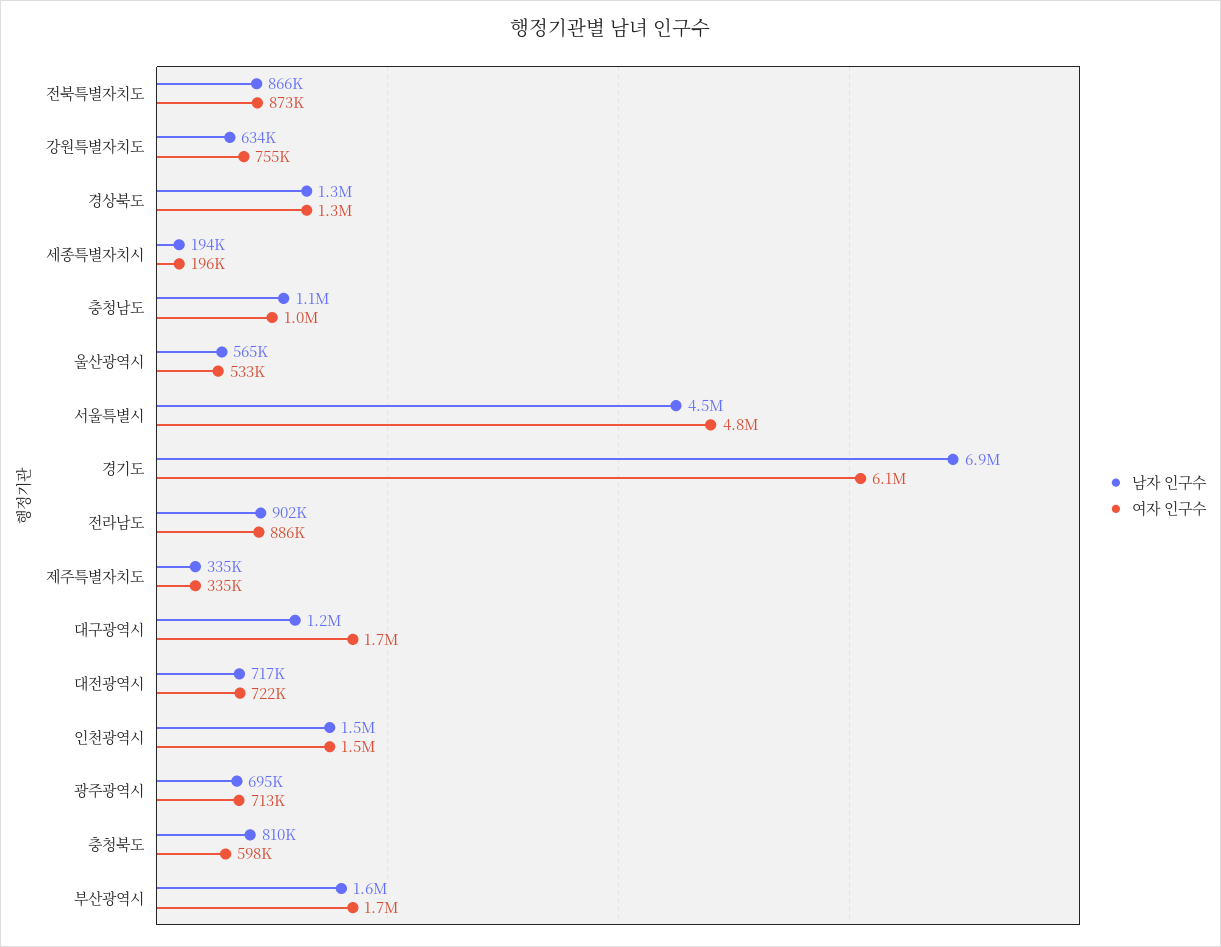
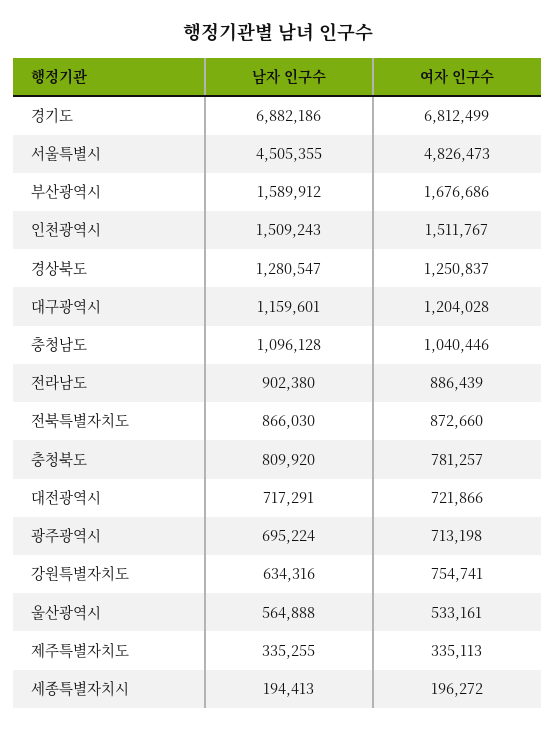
  {
    "남자 인구수": {
      "전북특별자치도": 866030,
      "강원특별자치도": 634316,
      "경상북도": 1280547,
      "세종특별자치시": 194413,
      "충청남도": 1096128,
      "울산광역시": 564888,
      "서울특별시": 4505355,
      "경기도": 6882186,
      "전라남도": 902380,
      "제주특별자치도": 335255,
      "대구광역시": 1159601,
      "대전광역시": 717291,
      "인천광역시": 1509243,
      "광주광역시": 695224,
      "충청북도": 809920,
      "부산광역시": 1589912
    },
    "여자 인구수": {
      "전북특별자치도": 872660,
      "강원특별자치도": 754741,
      "경상북도": 1250837,
      "세종특별자치시": 196272,
      "충청남도": 1040446,
      "울산광역시": 533161,
      "서울특별시": 4826473,
-     "경기도": 6100000,
+     "경기도": 6812499,
      "전라남도": 886439,
      "제주특별자치도": 335113,
-     "대구광역시": 1700000,
+     "대구광역시": 1204028,
      "대전광역시": 721866,
      "인천광역시": 1511767,
      "광주광역시": 713198,
-     "충청북도": 598000,
+     "충청북도": 781257,
      "부산광역시": 1676686
    }
  }

